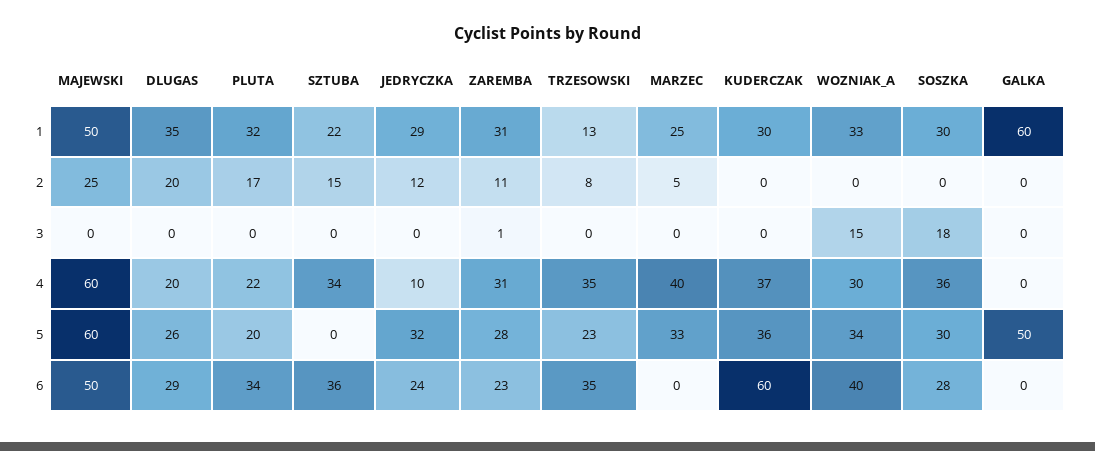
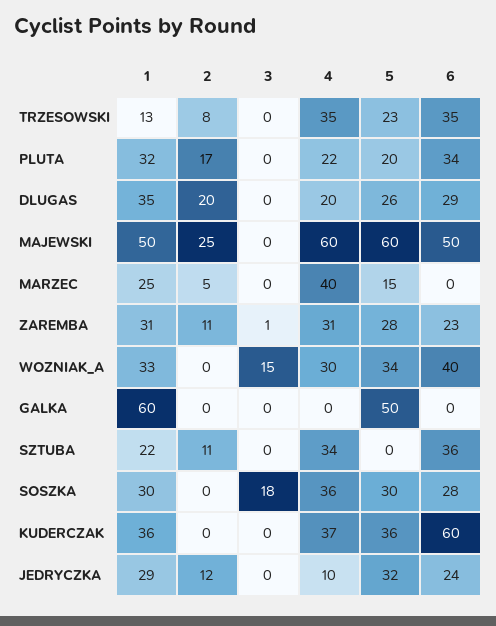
  {
    "MAJEWSKI": {
      "1": 50,
      "2": 25,
      "3": 0,
      "4": 60,
      "5": 60,
      "6": 50
    },
    "DLUGAS": {
      "1": 35,
      "2": 20,
      "3": 0,
      "4": 20,
      "5": 26,
      "6": 29
    },
    "PLUTA": {
      "1": 32,
      "2": 17,
      "3": 0,
      "4": 22,
      "5": 20,
      "6": 34
    },
    "SZTUBA": {
      "1": 22,
-     "2": 15,
+     "2": 11,
      "3": 0,
      "4": 34,
      "5": 0,
      "6": 36
    },
    "JEDRYCZKA": {
      "1": 29,
      "2": 12,
      "3": 0,
      "4": 10,
      "5": 32,
      "6": 24
    },
    "ZAREMBA": {
      "1": 31,
      "2": 11,
      "3": 1,
      "4": 31,
      "5": 28,
      "6": 23
    },
    "TRZESOWSKI": {
      "1": 13,
      "2": 8,
      "3": 0,
      "4": 35,
      "5": 23,
      "6": 35
    },
    "MARZEC": {
      "1": 25,
      "2": 5,
      "3": 0,
      "4": 40,
-     "5": 33,
+     "5": 15,
      "6": 0
    },
    "KUDERCZAK": {
-     "1": 30,
+     "1": 36,
      "2": 0,
      "3": 0,
      "4": 37,
      "5": 36,
      "6": 60
    },
    "WOZNIAK_A": {
      "1": 33,
      "2": 0,
      "3": 15,
      "4": 30,
      "5": 34,
      "6": 40
    },
    "SOSZKA": {
      "1": 30,
      "2": 0,
      "3": 18,
      "4": 36,
      "5": 30,
      "6": 28
    },
    "GALKA": {
      "1": 60,
      "2": 0,
      "3": 0,
      "4": 0,
      "5": 50,
      "6": 0
    }
  }

